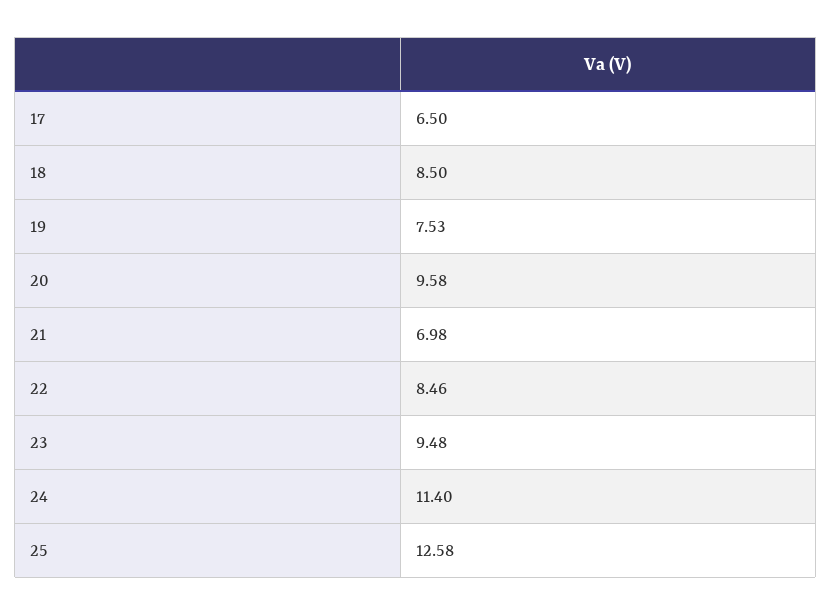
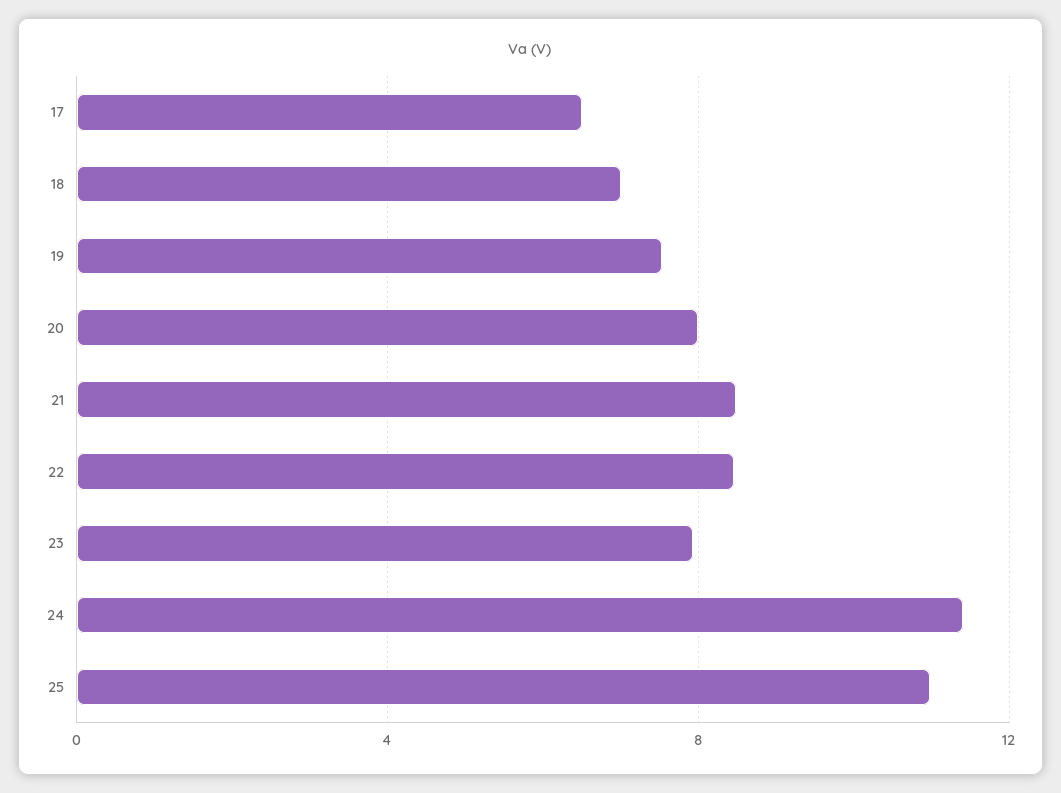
  {
    "17": 6.5,
-   "18": 8.5,
+   "18": 7,
    "19": 7.53,
-   "20": 9.58,
+   "20": 8,
-   "21": 6.98,
+   "21": 8.5,
    "22": 8.46,
-   "23": 9.48,
+   "23": 8,
    "24": 11.4,
-   "25": 12.58
+   "25": 11
  }

